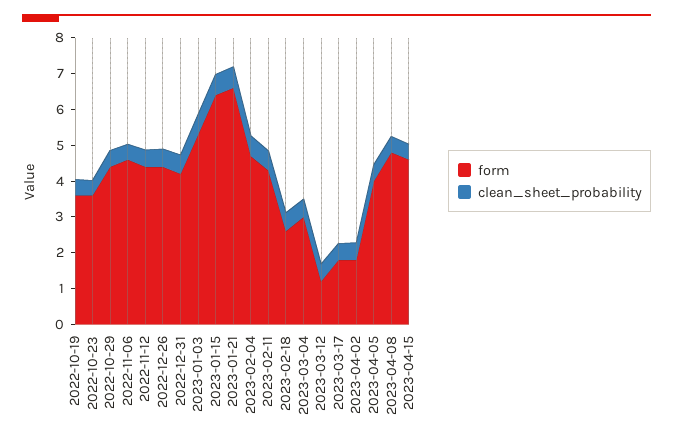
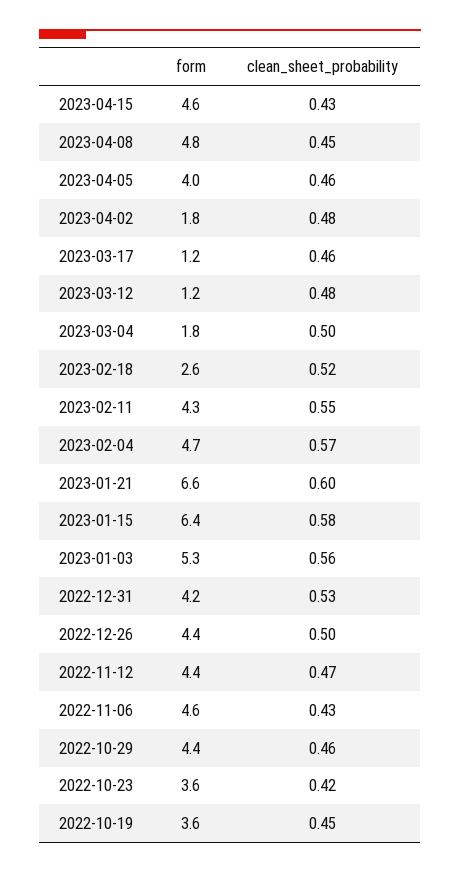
  {
    "form": {
      "2022-10-19": 3.6,
      "2022-10-23": 3.6,
      "2022-10-29": 4.4,
      "2022-11-06": 4.6,
      "2022-11-12": 4.4,
      "2022-12-26": 4.4,
      "2022-12-31": 4.2,
      "2023-01-03": 5.3,
      "2023-01-15": 6.4,
      "2023-01-21": 6.6,
      "2023-02-04": 4.7,
      "2023-02-11": 4.3,
      "2023-02-18": 2.6,
-     "2023-03-04": 3,
+     "2023-03-04": 1.8,
      "2023-03-12": 1.2,
-     "2023-03-17": 1.75,
+     "2023-03-17": 1.2,
      "2023-04-02": 1.8,
      "2023-04-05": 4,
      "2023-04-08": 4.8,
      "2023-04-15": 4.6
    },
    "clean_sheet_probability": {
      "2022-10-19": 0.45,
      "2022-10-23": 0.42,
      "2022-10-29": 0.46,
      "2022-11-06": 0.43,
      "2022-11-12": 0.47,
      "2022-12-26": 0.5,
      "2022-12-31": 0.53,
      "2023-01-03": 0.56,
      "2023-01-15": 0.58,
      "2023-01-21": 0.6,
      "2023-02-04": 0.57,
      "2023-02-11": 0.55,
      "2023-02-18": 0.52,
      "2023-03-04": 0.5,
      "2023-03-12": 0.48,
      "2023-03-17": 0.46,
      "2023-04-02": 0.48,
      "2023-04-05": 0.46,
      "2023-04-08": 0.45,
      "2023-04-15": 0.43
    }
  }

